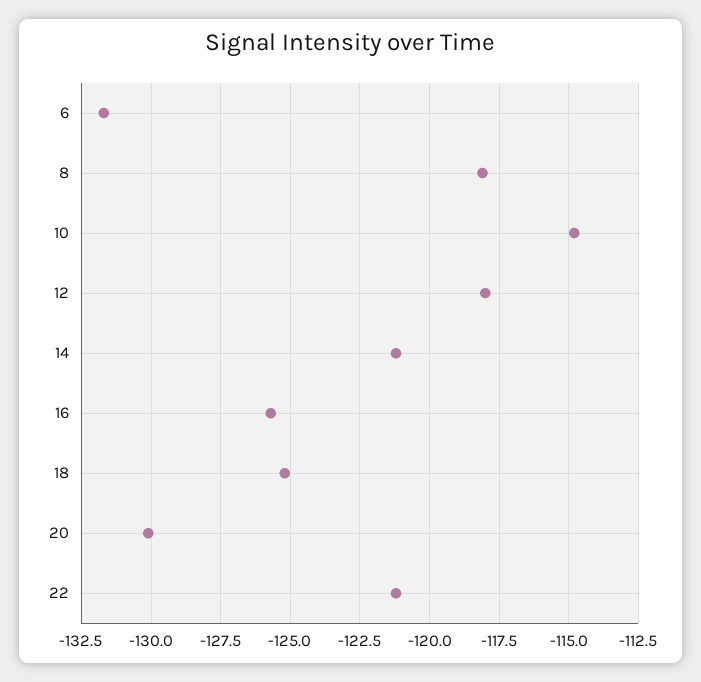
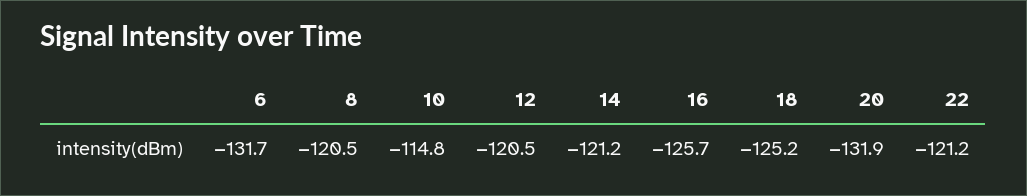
  {
    "6": -131.7,
-   "8": -118,
+   "8": -120.5,
    "10": -114.8,
-   "12": -118,
+   "12": -120.5,
    "14": -121.2,
    "16": -125.7,
    "18": -125.2,
-   "20": -130,
+   "20": -131.9,
    "22": -121.2
  }

